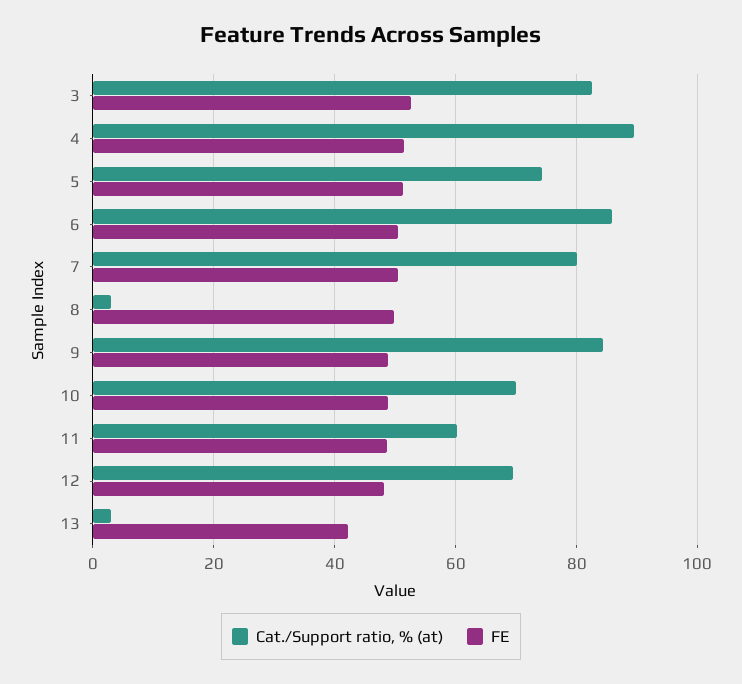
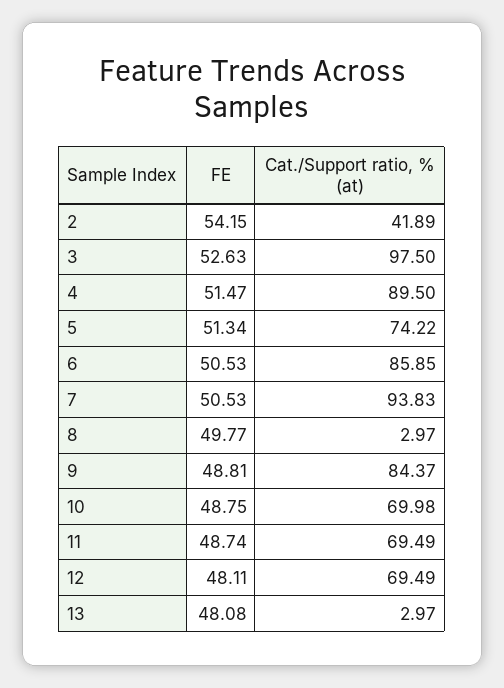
  {
    "Cat./Support ratio, % (at)": {
-     "3": 82,
+     "3": 97.5,
      "4": 89.5,
      "5": 74.22,
      "6": 85.85,
-     "7": 80,
+     "7": 93.83,
      "8": 2.97,
      "9": 84.37,
      "10": 69.98,
-     "11": 60,
+     "11": 69.49,
      "12": 69.49,
-     "13": 2.97
+     "13": 2.97,
+     "2": 41.89
    },
    "FE": {
      "3": 52.63,
      "4": 51.47,
      "5": 51.34,
      "6": 50.53,
      "7": 50.53,
      "8": 49.77,
      "9": 48.81,
      "10": 48.75,
      "11": 48.74,
      "12": 48.11,
-     "13": 42
+     "13": 48.08,
+     "2": 54.15
    }
  }

